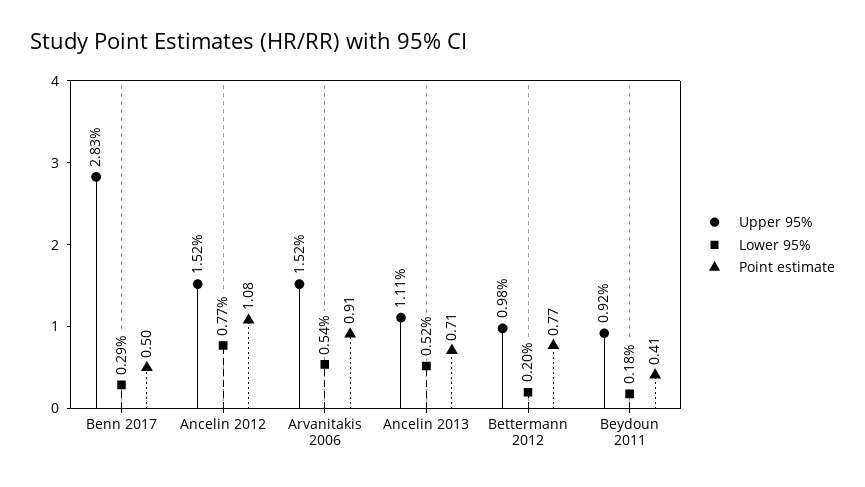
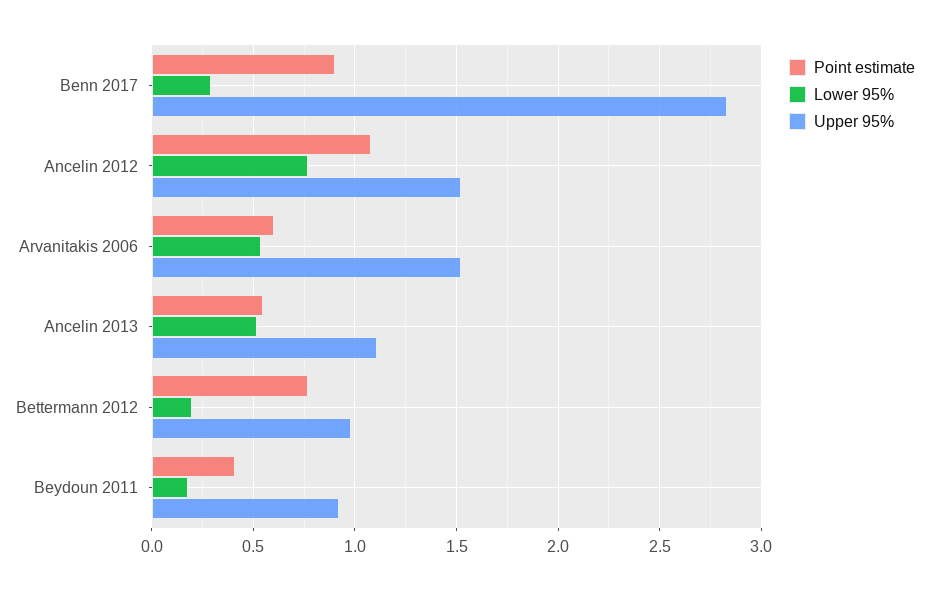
  {
    "Upper 95%": {
      "Benn 2017": 2.83,
      "Ancelin 2012": 1.52,
      "Arvanitakis 2006": 1.52,
      "Ancelin 2013": 1.11,
      "Bettermann 2012": 0.98,
      "Beydoun 2011": 0.92
    },
    "Lower 95%": {
      "Benn 2017": 0.29,
      "Ancelin 2012": 0.77,
      "Arvanitakis 2006": 0.54,
      "Ancelin 2013": 0.52,
      "Bettermann 2012": 0.2,
      "Beydoun 2011": 0.18
    },
    "Point estimate": {
-     "Benn 2017": 0.5,
+     "Benn 2017": 0.9,
      "Ancelin 2012": 1.08,
-     "Arvanitakis 2006": 0.91,
+     "Arvanitakis 2006": 0.6,
-     "Ancelin 2013": 0.71,
+     "Ancelin 2013": 0.55,
      "Bettermann 2012": 0.77,
      "Beydoun 2011": 0.41
    }
  }

